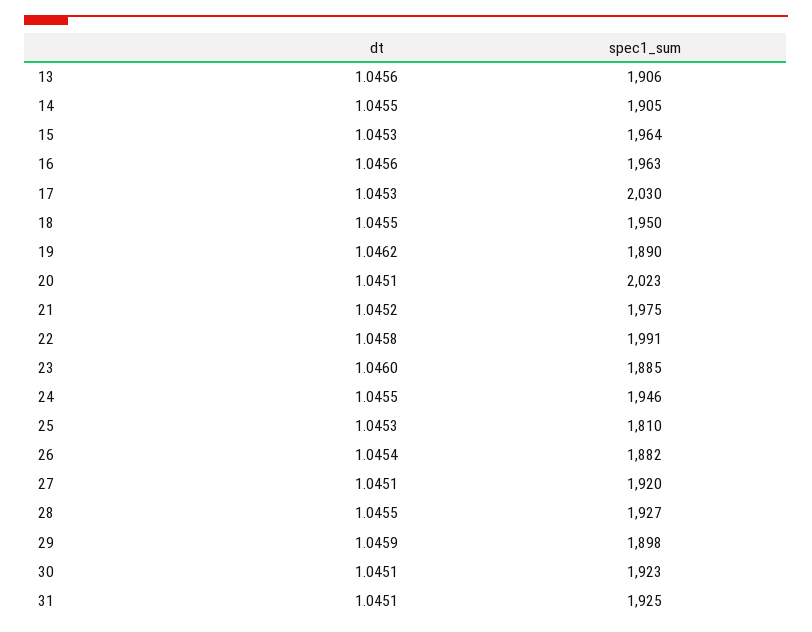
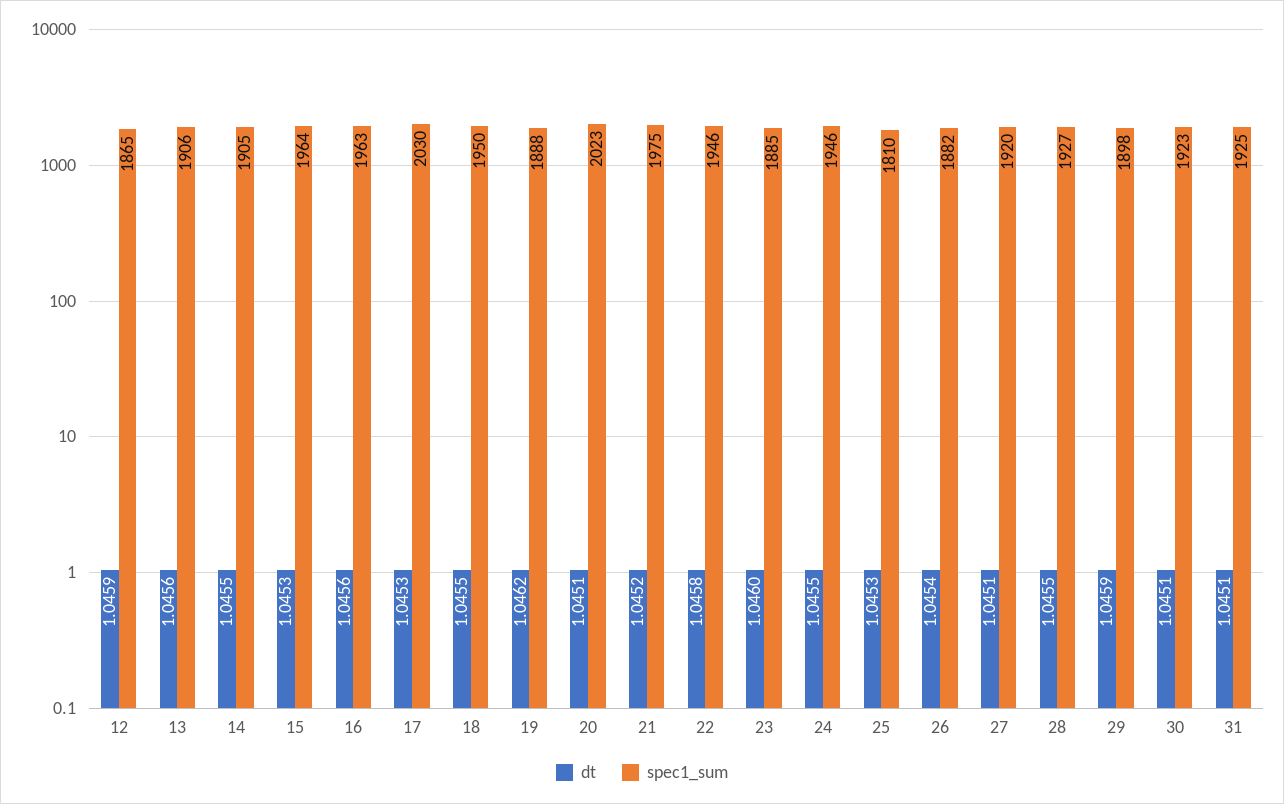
  {
    "dt": {
      "13": 1.0456,
      "14": 1.0455,
      "15": 1.0453,
      "16": 1.0456,
      "17": 1.0453,
      "18": 1.0455,
      "19": 1.0462,
      "20": 1.0451,
      "21": 1.0452,
      "22": 1.0458,
      "23": 1.046,
      "24": 1.0455,
      "25": 1.0453,
      "26": 1.0454,
      "27": 1.0451,
      "28": 1.0455,
      "29": 1.0459,
      "30": 1.0451,
-     "31": 1.0451
+     "31": 1.0451,
+     "12": 1.0459
    },
    "spec1_sum": {
      "13": 1906,
      "14": 1905,
      "15": 1964,
      "16": 1963,
      "17": 2030,
      "18": 1950,
-     "19": 1890,
+     "19": 1888,
      "20": 2023,
      "21": 1975,
-     "22": 1991,
+     "22": 1946,
      "23": 1885,
      "24": 1946,
      "25": 1810,
      "26": 1882,
      "27": 1920,
      "28": 1927,
      "29": 1898,
      "30": 1923,
-     "31": 1925
+     "31": 1925,
+     "12": 1865
    }
  }

